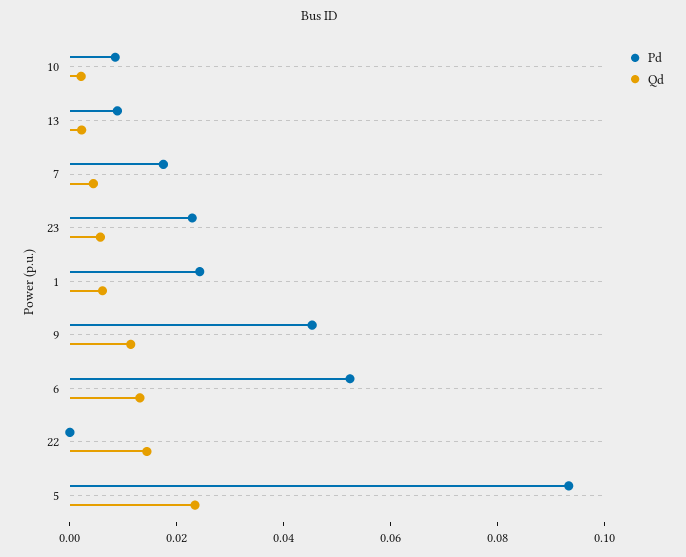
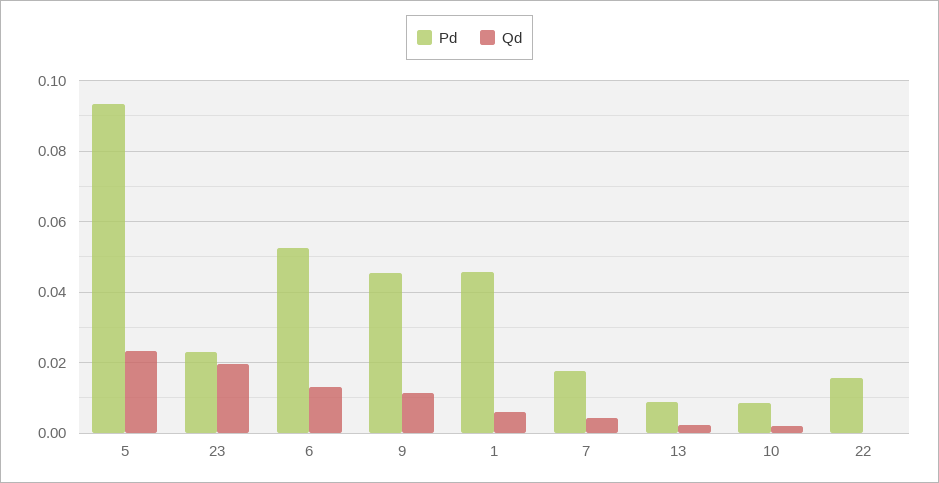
  {
    "Pd": {
      "10": 0.008,
      "13": 0.008,
      "7": 0.018,
      "23": 0.022,
-     "1": 0.025,
+     "1": 0.046,
      "9": 0.046,
      "6": 0.052,
-     "22": 0,
+     "22": 0.016,
      "5": 0.094
    },
    "Qd": {
      "10": 0.002,
      "13": 0.002,
      "7": 0.004,
-     "23": 0.005,
+     "23": 0.02,
      "1": 0.006,
      "9": 0.012,
      "6": 0.014,
-     "22": 0.015,
+     "22": 0,
      "5": 0.024
    }
  }

